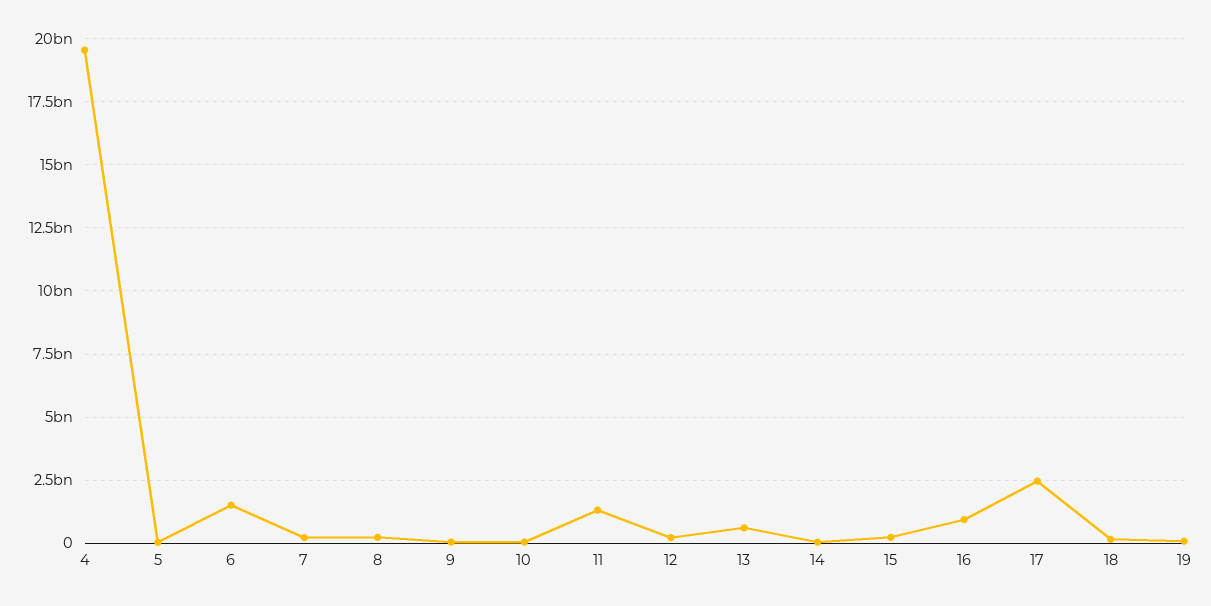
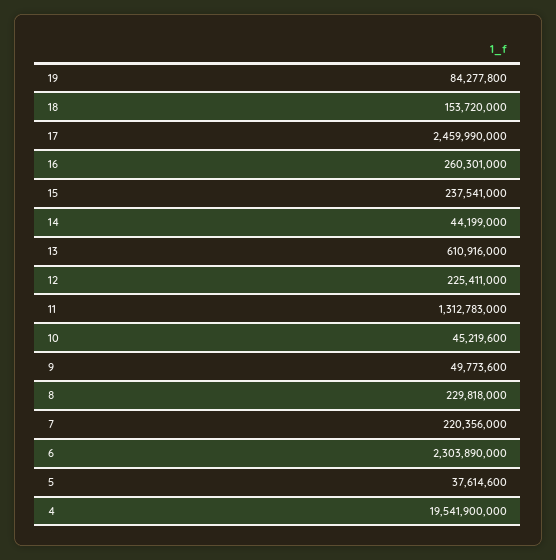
  {
    "4": 19541900000,
    "5": 37614600,
-   "6": 1500000000,
+   "6": 2303890000,
    "7": 220356000,
    "8": 229818000,
    "9": 49773600,
    "10": 45219600,
    "11": 1312783000,
    "12": 225411000,
    "13": 610916000,
    "14": 44199000,
    "15": 237541000,
-   "16": 1000000000,
+   "16": 260301000,
    "17": 2459990000,
    "18": 153720000,
    "19": 84277800
  }

